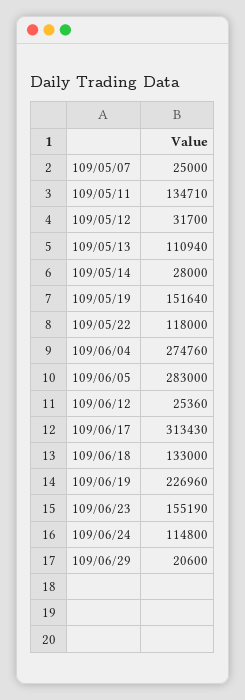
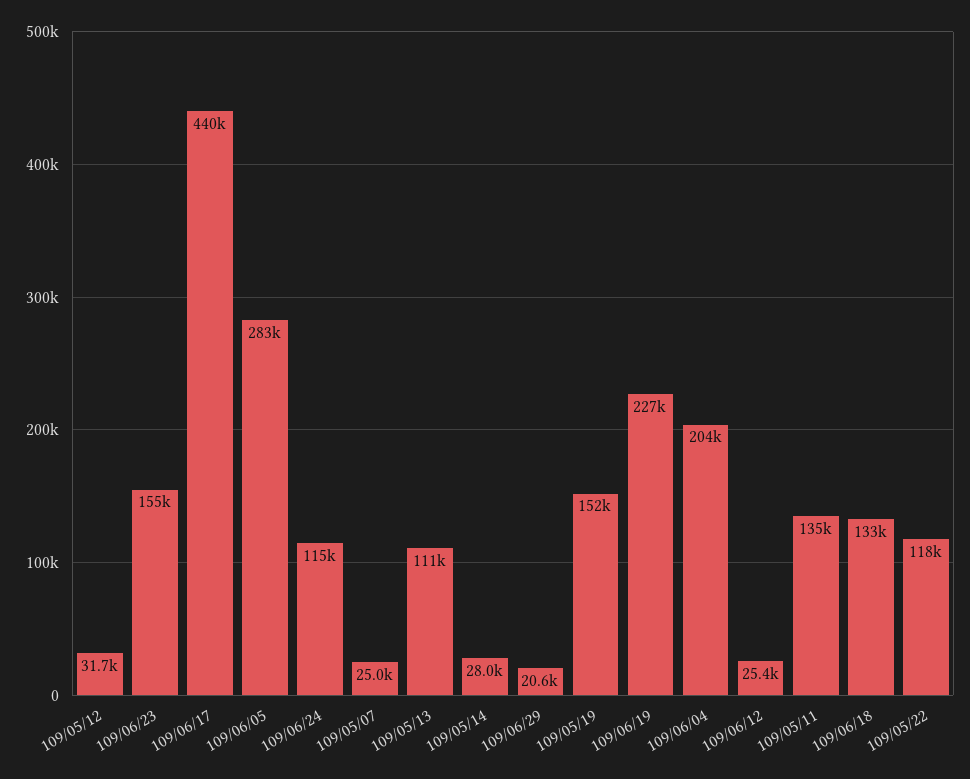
  {
    "109/05/07": 25000,
    "109/05/11": 134710,
    "109/05/12": 31700,
    "109/05/13": 110940,
    "109/05/14": 28000,
    "109/05/19": 151640,
    "109/05/22": 118000,
-   "109/06/04": 274760,
+   "109/06/04": 204000,
    "109/06/05": 283000,
    "109/06/12": 25360,
-   "109/06/17": 313430,
+   "109/06/17": 440000,
    "109/06/18": 133000,
    "109/06/19": 226960,
    "109/06/23": 155190,
    "109/06/24": 114800,
    "109/06/29": 20600
  }

